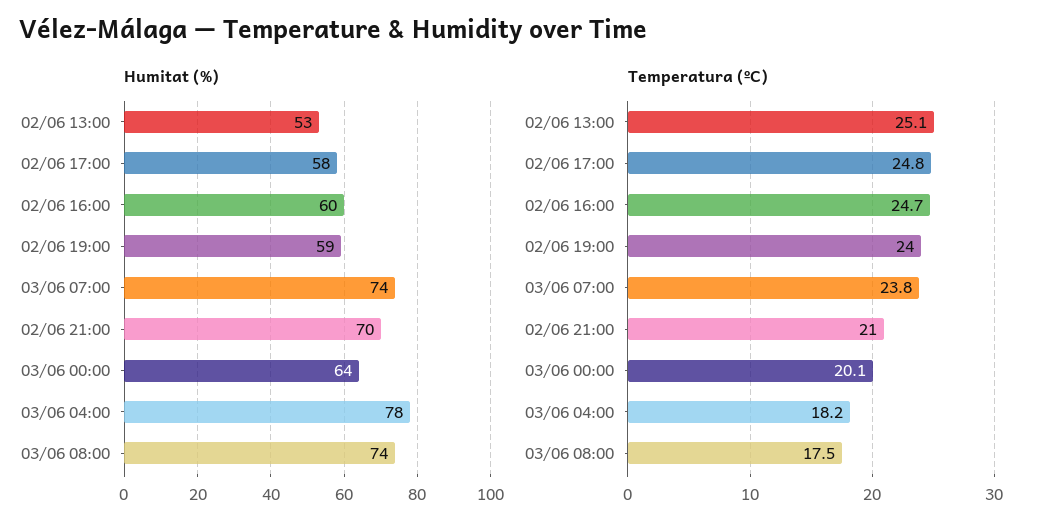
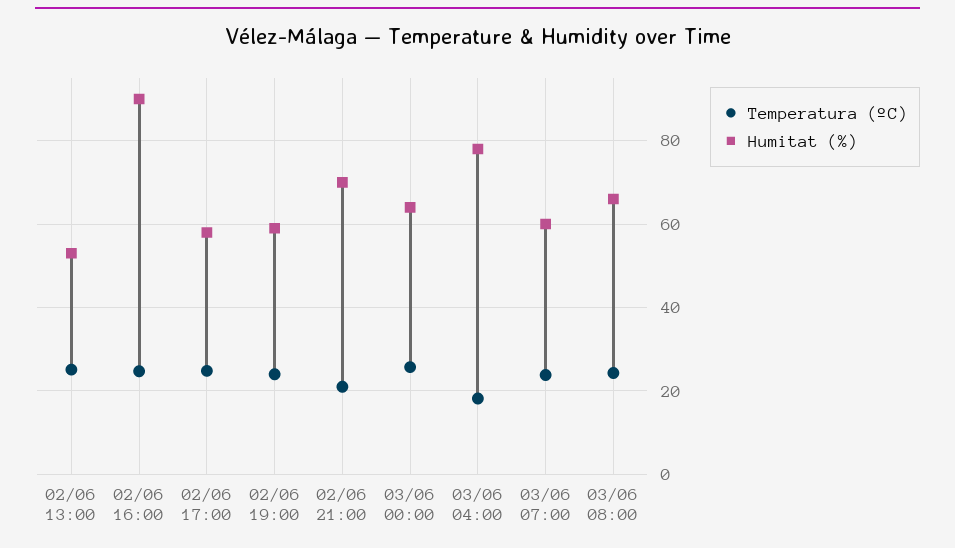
  {
    "Humitat (%)": {
      "02/06 13:00": 53,
      "02/06 17:00": 58,
-     "02/06 16:00": 60,
+     "02/06 16:00": 90,
      "02/06 19:00": 59,
-     "03/06 07:00": 74,
+     "03/06 07:00": 60,
      "02/06 21:00": 70,
      "03/06 00:00": 64,
      "03/06 04:00": 78,
-     "03/06 08:00": 74
+     "03/06 08:00": 66
    },
    "Temperatura (ºC)": {
      "02/06 13:00": 25.1,
      "02/06 17:00": 24.8,
      "02/06 16:00": 24.7,
      "02/06 19:00": 24,
      "03/06 07:00": 23.8,
      "02/06 21:00": 21,
-     "03/06 00:00": 20.1,
+     "03/06 00:00": 26,
      "03/06 04:00": 18.2,
-     "03/06 08:00": 17.5
+     "03/06 08:00": 24
    }
  }

